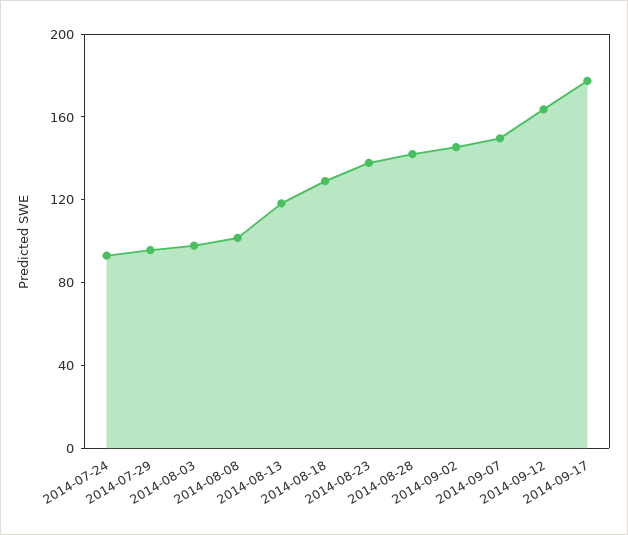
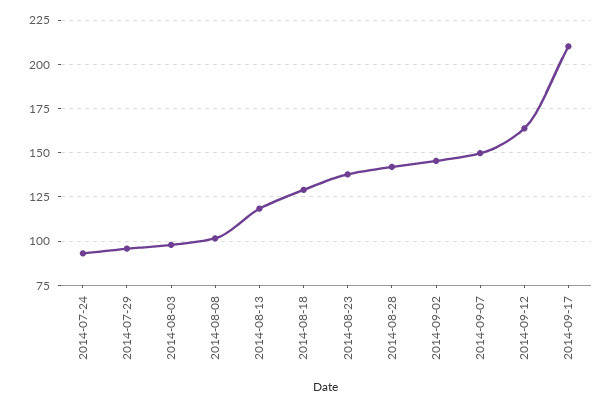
  {
    "2014-07-24": 95,
    "2014-07-29": 95,
    "2014-08-03": 100,
    "2014-08-08": 100,
    "2014-08-13": 120,
    "2014-08-18": 130,
    "2014-08-23": 140,
    "2014-08-28": 140,
    "2014-09-02": 145,
    "2014-09-07": 150,
    "2014-09-12": 165,
-   "2014-09-17": 180
+   "2014-09-17": 210
  }

